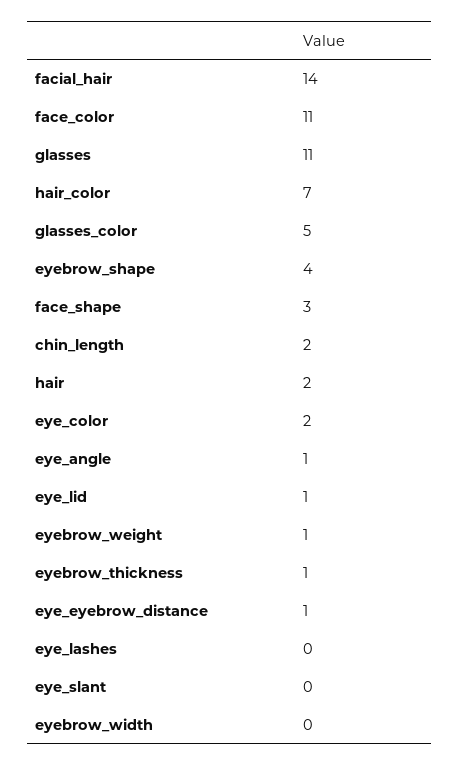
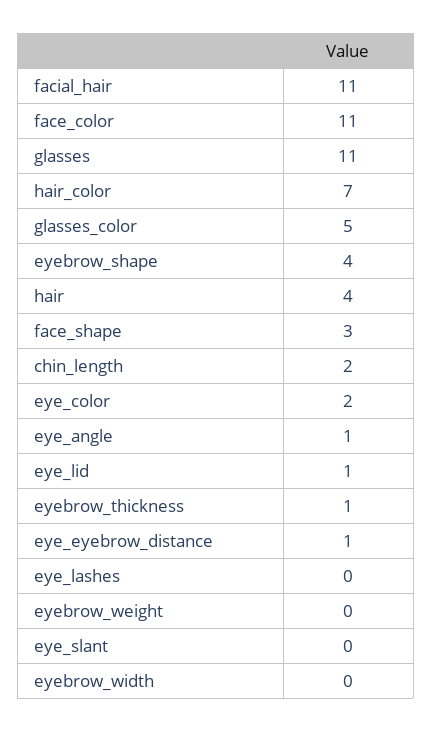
  {
-   "facial_hair": 14,
+   "facial_hair": 11,
    "face_color": 11,
    "glasses": 11,
    "hair_color": 7,
    "glasses_color": 5,
    "eyebrow_shape": 4,
    "face_shape": 3,
    "chin_length": 2,
-   "hair": 2,
+   "hair": 4,
    "eye_color": 2,
    "eye_angle": 1,
    "eye_lid": 1,
-   "eyebrow_weight": 1,
+   "eyebrow_weight": 0,
    "eyebrow_thickness": 1,
    "eye_eyebrow_distance": 1,
    "eye_lashes": 0,
    "eye_slant": 0,
    "eyebrow_width": 0
  }

